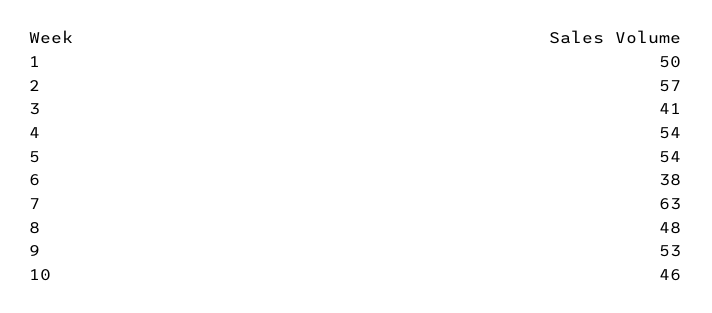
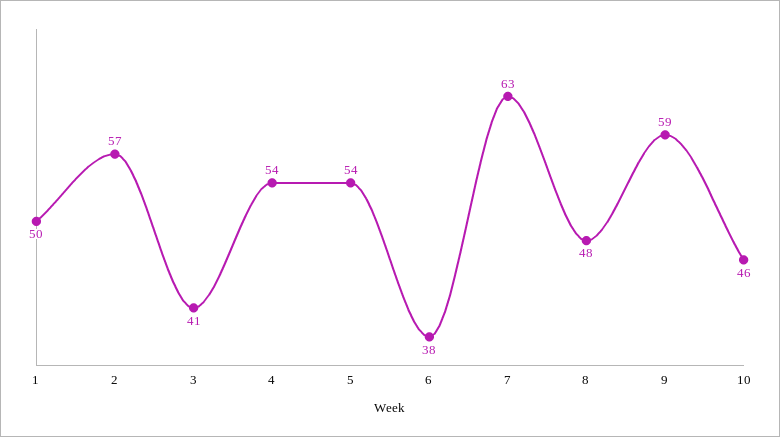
  {
    "1": 50,
    "2": 57,
    "3": 41,
    "4": 54,
    "5": 54,
    "6": 38,
    "7": 63,
    "8": 48,
-   "9": 53,
+   "9": 59,
    "10": 46
  }

